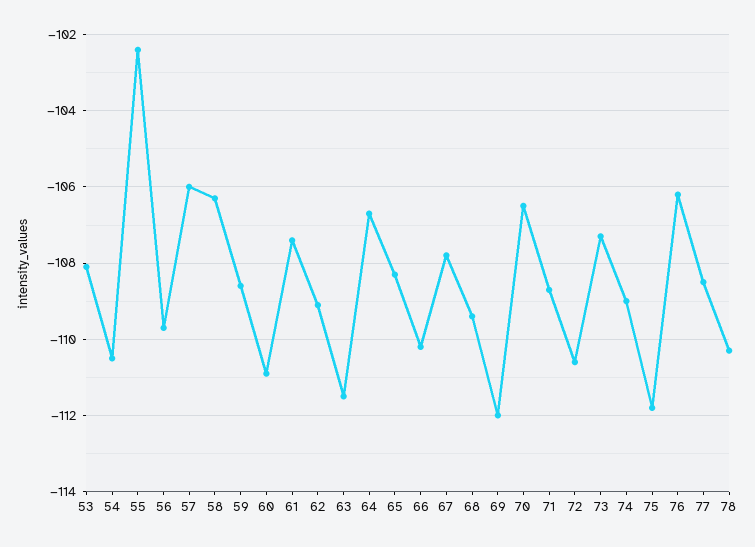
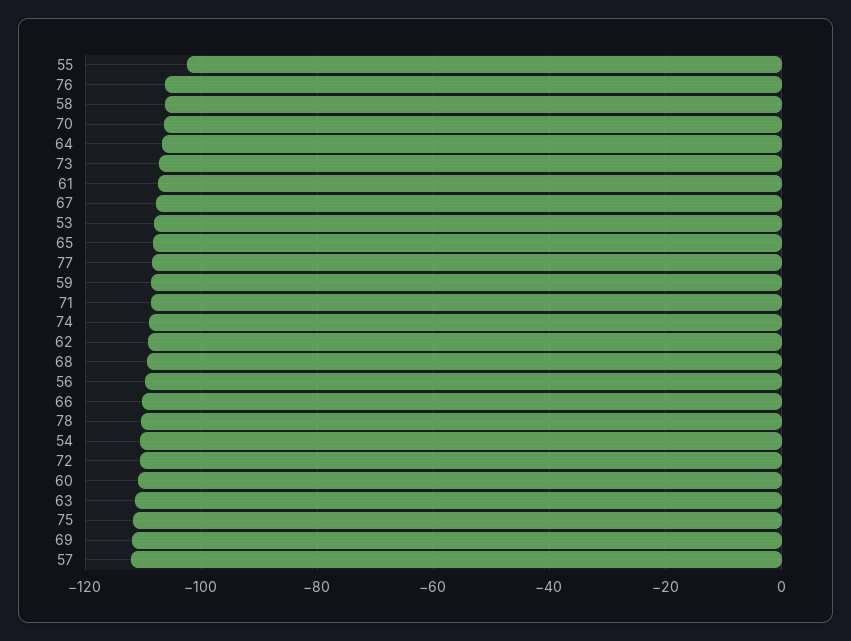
  {
    "53": -108,
    "54": -110.5,
    "55": -102.5,
    "56": -109.5,
-   "57": -106,
+   "57": -112,
    "58": -106.5,
    "59": -108.5,
    "60": -111,
    "61": -107.5,
    "62": -109,
    "63": -111.5,
    "64": -106.5,
    "65": -108.5,
    "66": -110,
    "67": -108,
    "68": -109.5,
    "69": -112,
    "70": -106.5,
    "71": -108.5,
    "72": -110.5,
    "73": -107.5,
    "74": -109,
    "75": -112,
    "76": -106,
    "77": -108.5,
    "78": -110.5
  }

